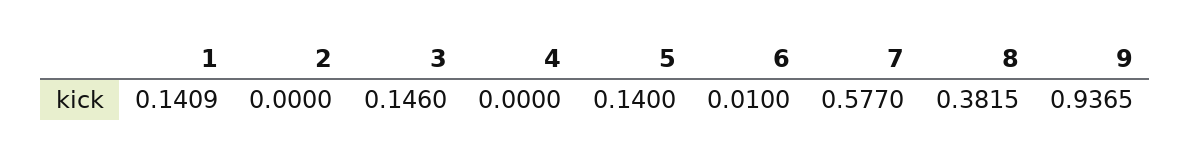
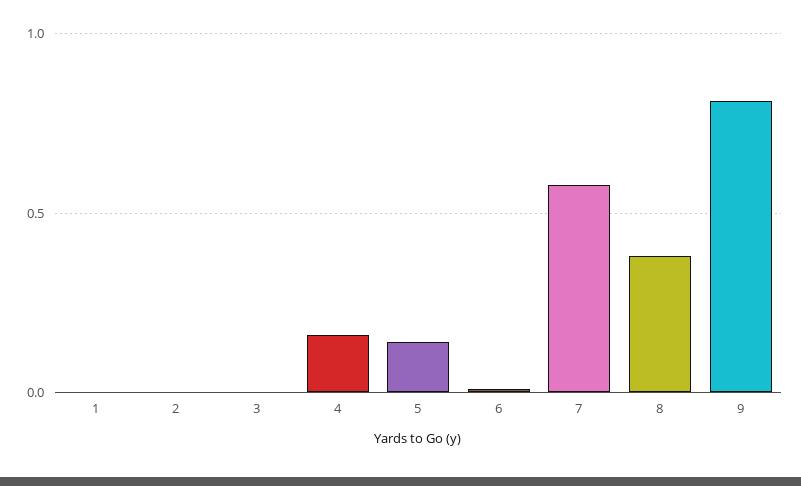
  {
-   "1": 0.1409,
+   "1": 0,
    "2": 0,
-   "3": 0.146,
+   "3": 0,
-   "4": 0,
+   "4": 0.15,
    "5": 0.14,
    "6": 0.01,
    "7": 0.577,
    "8": 0.3815,
-   "9": 0.9365
+   "9": 0.8
  }

